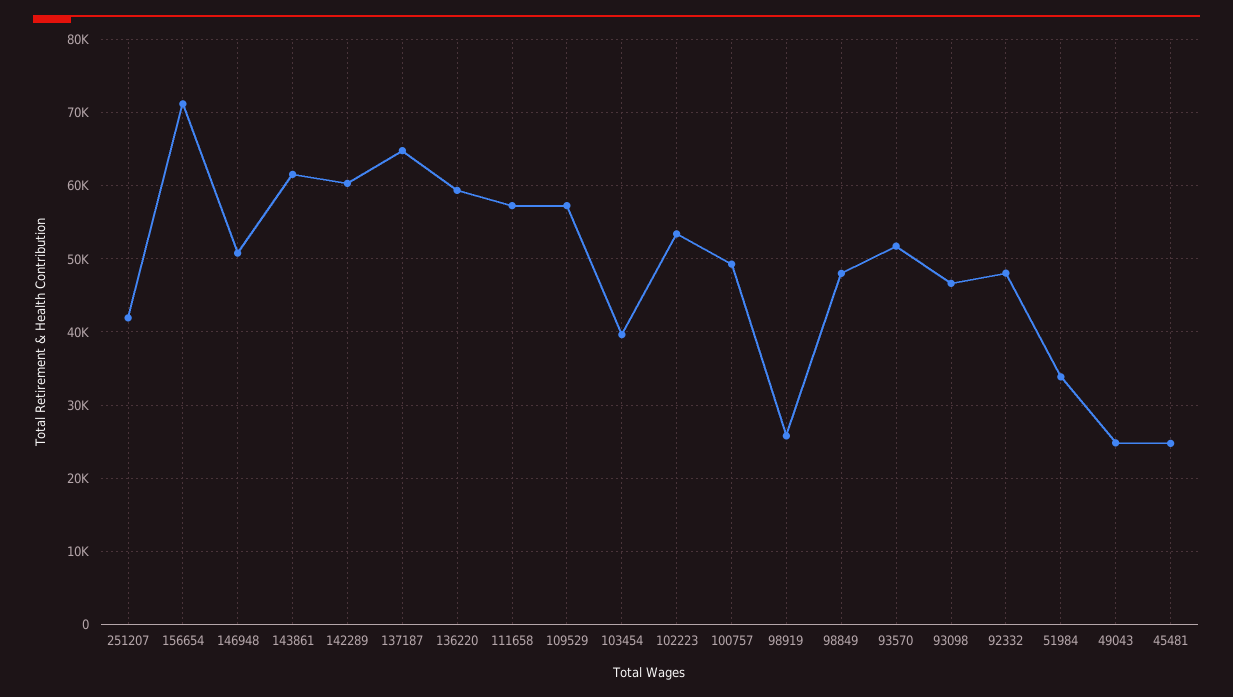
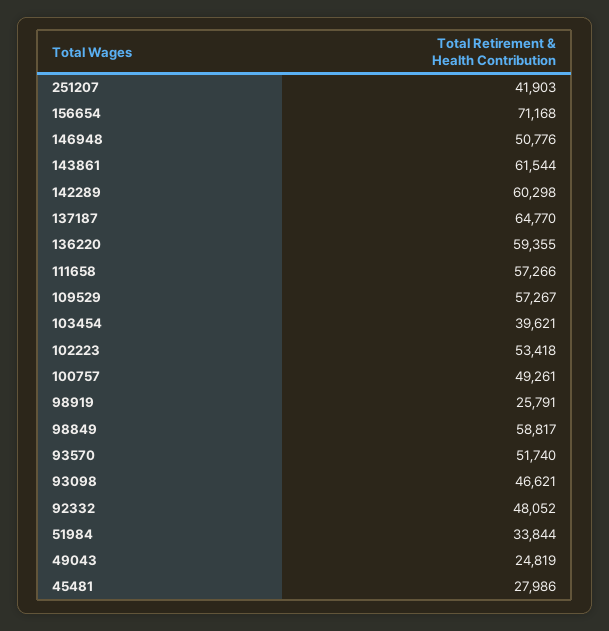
  {
    "251207": 41903,
    "156654": 71168,
    "146948": 50776,
    "143861": 61544,
    "142289": 60298,
    "137187": 64770,
    "136220": 59355,
    "111658": 57266,
    "109529": 57267,
    "103454": 39621,
    "102223": 53418,
    "100757": 49261,
    "98919": 25791,
-   "98849": 48000,
+   "98849": 58817,
    "93570": 51740,
    "93098": 46621,
    "92332": 48052,
    "51984": 33844,
    "49043": 24819,
-   "45481": 25000
+   "45481": 27986
  }

